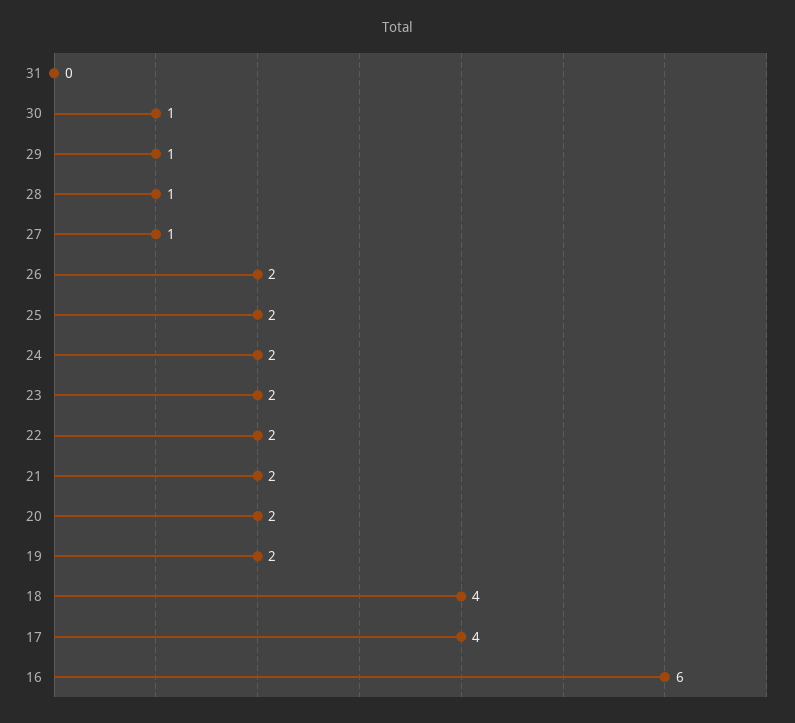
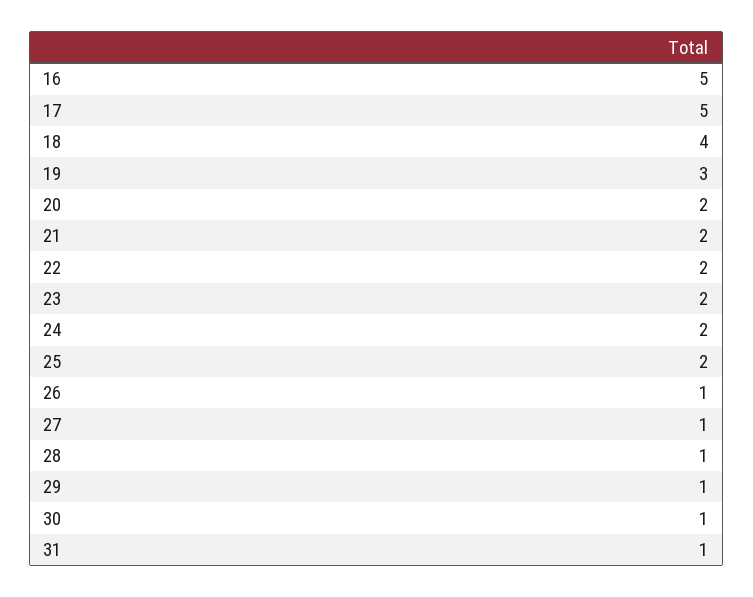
  {
-   "31": 0,
+   "31": 1,
    "30": 1,
    "29": 1,
    "28": 1,
    "27": 1,
-   "26": 2,
+   "26": 1,
    "25": 2,
    "24": 2,
    "23": 2,
    "22": 2,
    "21": 2,
    "20": 2,
-   "19": 2,
+   "19": 3,
    "18": 4,
-   "17": 4,
+   "17": 5,
-   "16": 6
+   "16": 5
  }

